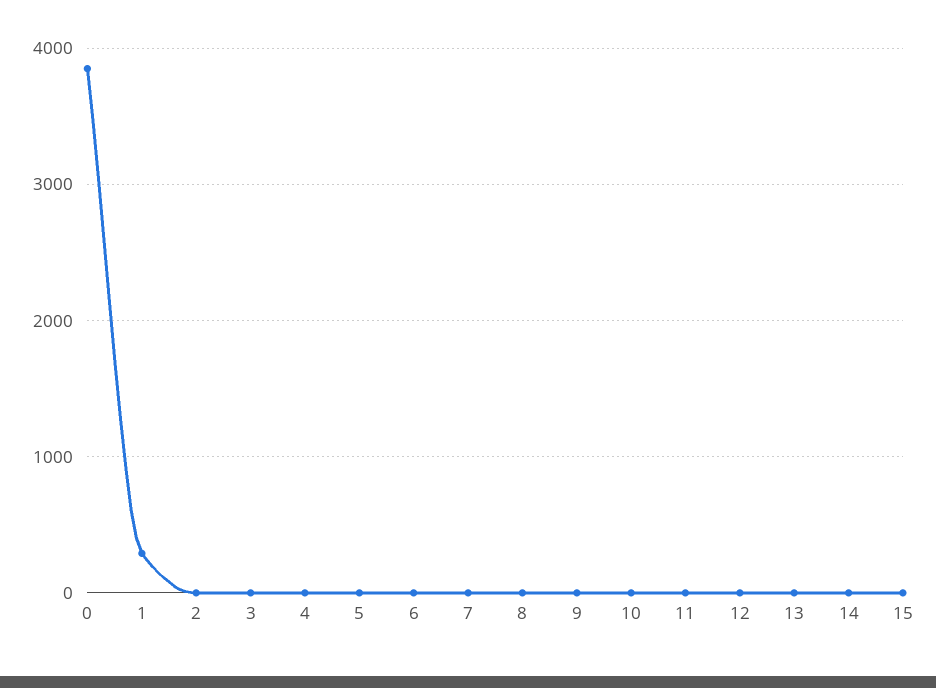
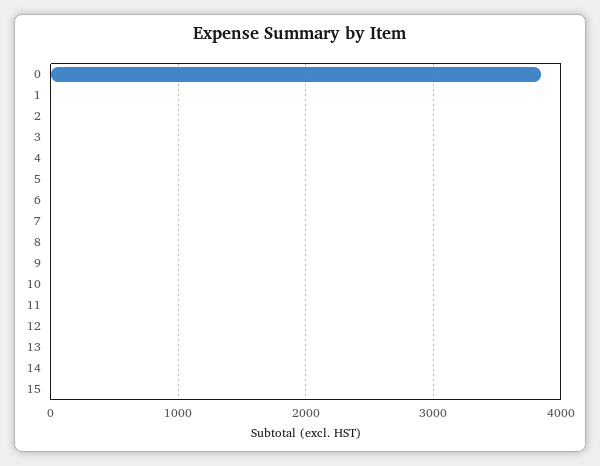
  {
    "0": 3900,
-   "1": 300,
+   "1": 0,
    "2": 0,
    "3": 0,
    "4": 0,
    "5": 0,
    "6": 0,
    "7": 0,
    "8": 0,
    "9": 0,
    "10": 0,
    "11": 0,
    "12": 0,
    "13": 0,
    "14": 0,
    "15": 0
  }

